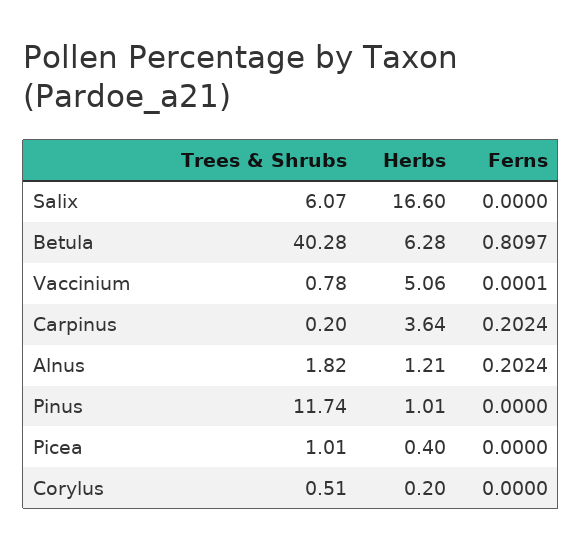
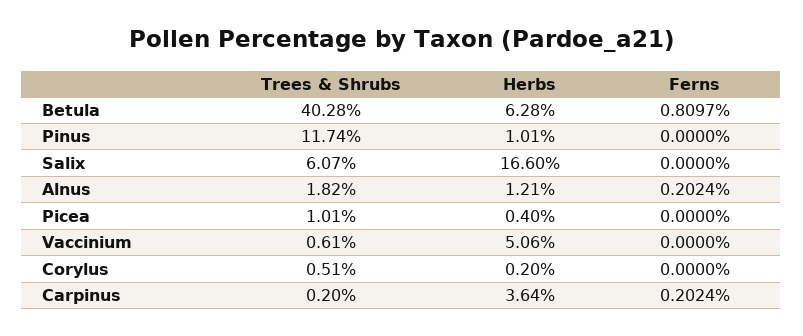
  {
    "Trees & Shrubs": {
      "Salix": 6.07,
      "Betula": 40.28,
-     "Vaccinium": 0.78,
+     "Vaccinium": 0.61,
      "Carpinus": 0.2,
      "Alnus": 1.82,
      "Pinus": 11.74,
      "Picea": 1.01,
      "Corylus": 0.51
    },
    "Herbs": {
      "Salix": 16.6,
      "Betula": 6.28,
      "Vaccinium": 5.06,
      "Carpinus": 3.64,
      "Alnus": 1.21,
      "Pinus": 1.01,
      "Picea": 0.4,
      "Corylus": 0.2
    },
    "Ferns": {
      "Salix": 0,
      "Betula": 0.8097,
-     "Vaccinium": 0.0001,
+     "Vaccinium": 0,
      "Carpinus": 0.2024,
      "Alnus": 0.2024,
      "Pinus": 0,
      "Picea": 0,
      "Corylus": 0
    }
  }

